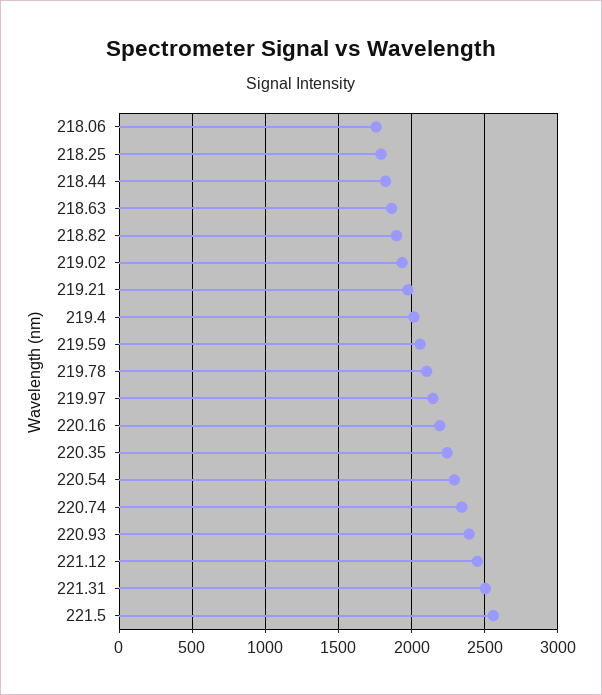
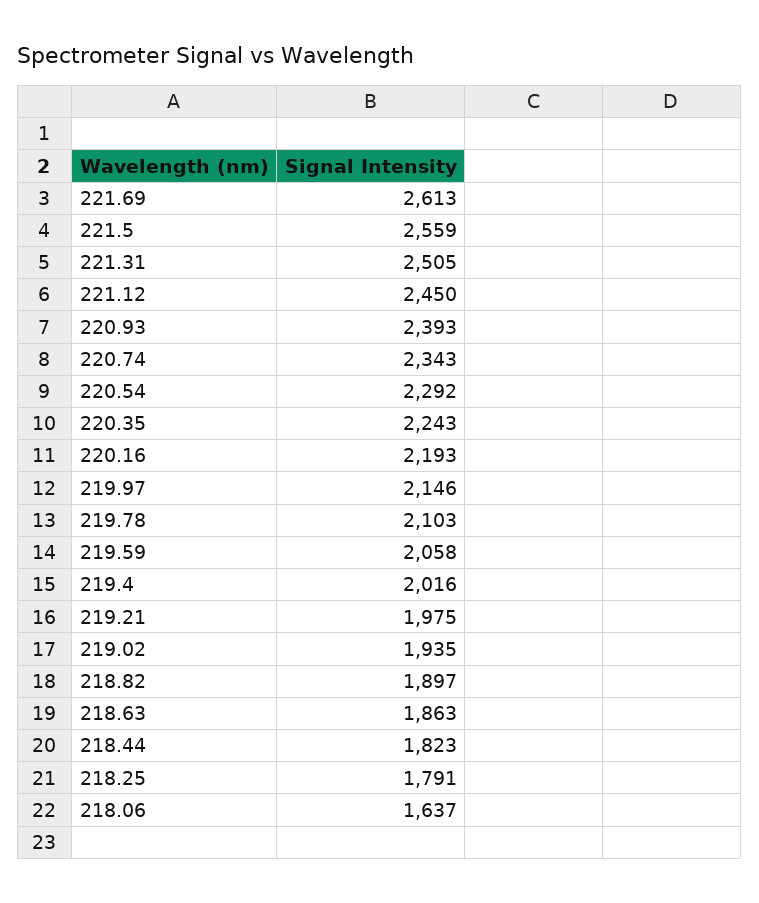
  {
-   "218.06": 1750,
+   "218.06": 1637,
    "218.25": 1791,
    "218.44": 1823,
    "218.63": 1863,
    "218.82": 1897,
    "219.02": 1935,
    "219.21": 1975,
    "219.4": 2016,
    "219.59": 2058,
    "219.78": 2103,
    "219.97": 2146,
    "220.16": 2193,
    "220.35": 2243,
    "220.54": 2292,
    "220.74": 2343,
    "220.93": 2393,
    "221.12": 2450,
    "221.31": 2505,
-   "221.5": 2559
+   "221.5": 2559,
+   "221.69": 2613
  }

